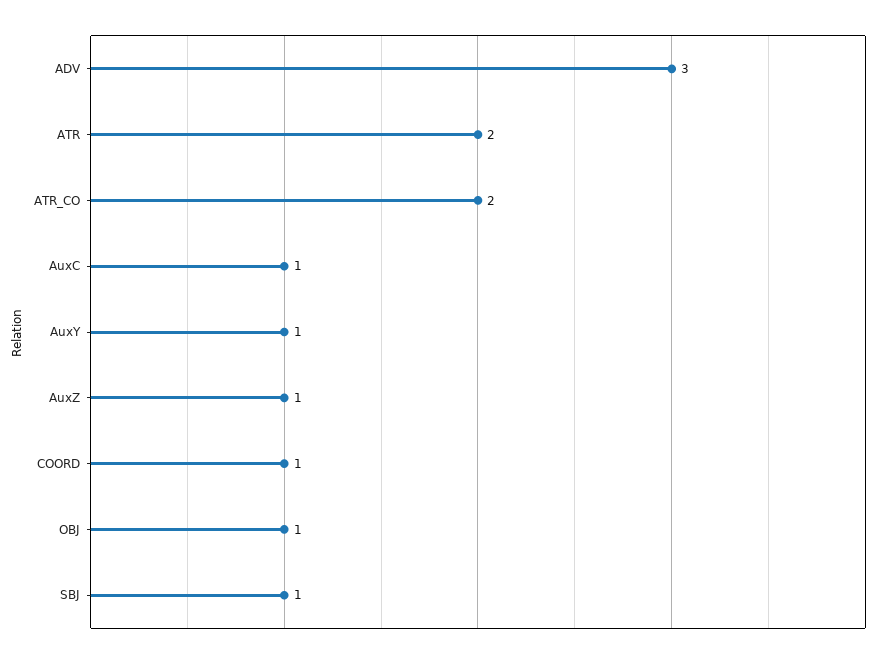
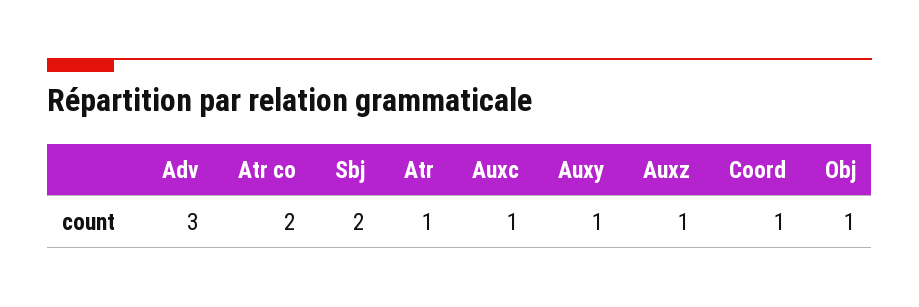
  {
    "ADV": 3,
-   "ATR": 2,
+   "ATR": 1,
    "ATR_CO": 2,
    "AuxC": 1,
    "AuxY": 1,
    "AuxZ": 1,
    "COORD": 1,
    "OBJ": 1,
-   "SBJ": 1
+   "SBJ": 2
  }

